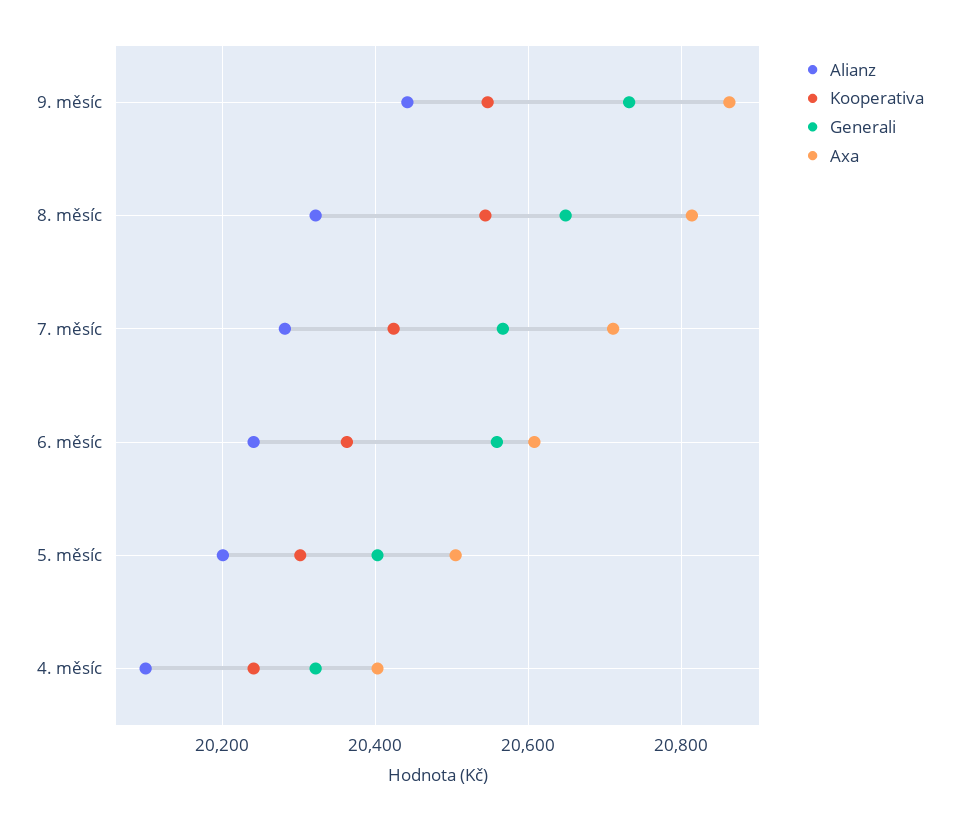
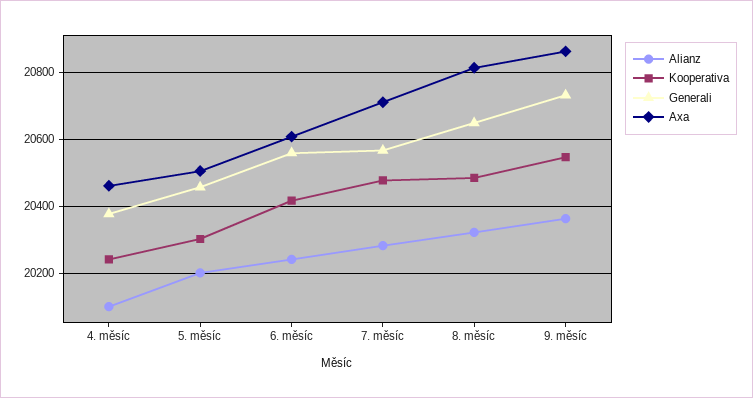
  {
    "Alianz": {
-     "9. měsíc": 20440,
+     "9. měsíc": 20360,
      "8. měsíc": 20320,
      "7. měsíc": 20280,
      "6. měsíc": 20240,
      "5. měsíc": 20200,
      "4. měsíc": 20100
    },
    "Kooperativa": {
      "9. měsíc": 20540,
-     "8. měsíc": 20540,
+     "8. měsíc": 20480,
-     "7. měsíc": 20420,
+     "7. měsíc": 20480,
-     "6. měsíc": 20360,
+     "6. měsíc": 20420,
      "5. měsíc": 20300,
      "4. měsíc": 20240
    },
    "Generali": {
      "9. měsíc": 20740,
      "8. měsíc": 20640,
      "7. měsíc": 20560,
      "6. měsíc": 20560,
-     "5. měsíc": 20400,
+     "5. měsíc": 20460,
-     "4. měsíc": 20320
+     "4. měsíc": 20380
    },
    "Axa": {
      "9. měsíc": 20860,
      "8. měsíc": 20820,
      "7. měsíc": 20720,
      "6. měsíc": 20600,
      "5. měsíc": 20500,
-     "4. měsíc": 20400
+     "4. měsíc": 20460
    }
  }

